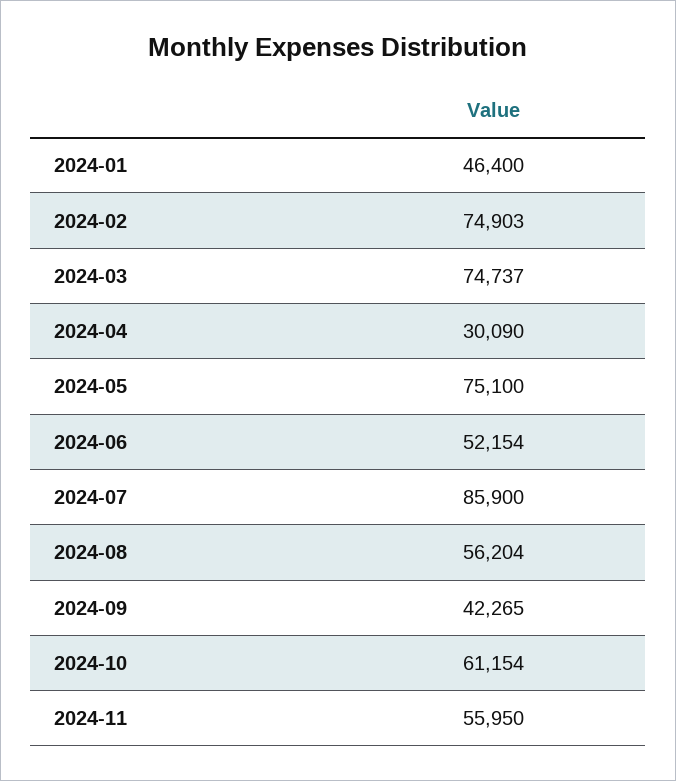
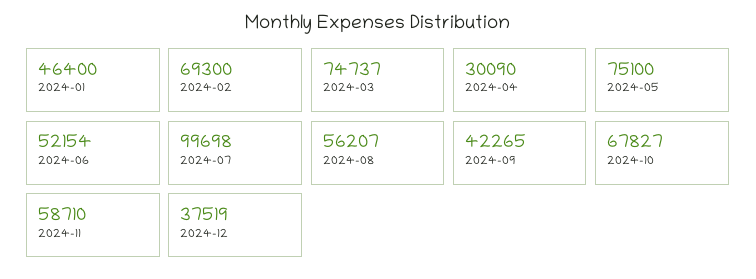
  {
    "2024-01": 46400,
-   "2024-02": 74903,
+   "2024-02": 69300,
    "2024-03": 74737,
    "2024-04": 30090,
    "2024-05": 75100,
    "2024-06": 52154,
-   "2024-07": 85900,
+   "2024-07": 99698,
-   "2024-08": 56204,
+   "2024-08": 56207,
    "2024-09": 42265,
-   "2024-10": 61154,
+   "2024-10": 67827,
-   "2024-11": 55950
+   "2024-11": 58710,
+   "2024-12": 37519
  }

